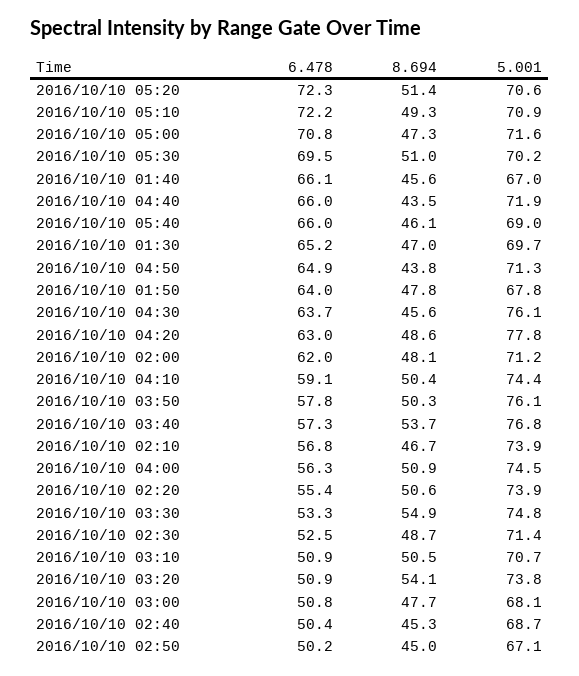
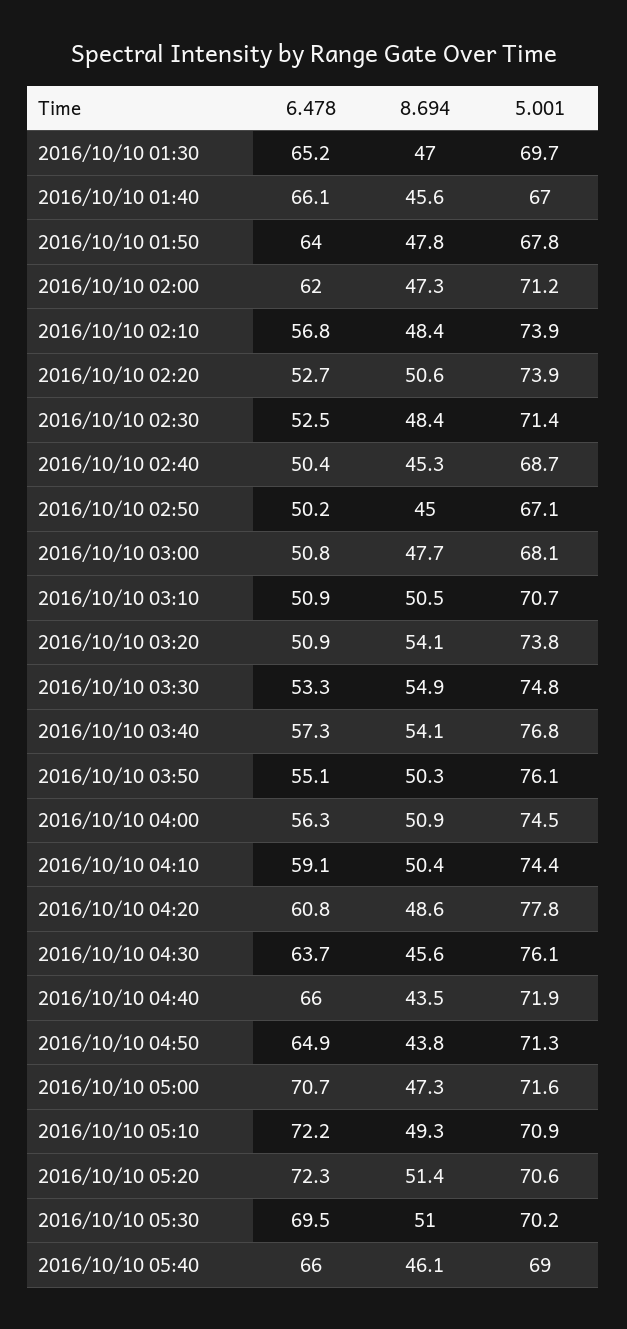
  {
    "6.478": {
      "2016/10/10 05:20": 72.3,
      "2016/10/10 05:10": 72.2,
-     "2016/10/10 05:00": 70.8,
+     "2016/10/10 05:00": 70.7,
      "2016/10/10 05:30": 69.5,
      "2016/10/10 01:40": 66.1,
      "2016/10/10 04:40": 66,
      "2016/10/10 05:40": 66,
      "2016/10/10 01:30": 65.2,
      "2016/10/10 04:50": 64.9,
      "2016/10/10 01:50": 64,
      "2016/10/10 04:30": 63.7,
-     "2016/10/10 04:20": 63,
+     "2016/10/10 04:20": 60.8,
      "2016/10/10 02:00": 62,
      "2016/10/10 04:10": 59.1,
-     "2016/10/10 03:50": 57.8,
+     "2016/10/10 03:50": 55.1,
      "2016/10/10 03:40": 57.3,
      "2016/10/10 02:10": 56.8,
      "2016/10/10 04:00": 56.3,
-     "2016/10/10 02:20": 55.4,
+     "2016/10/10 02:20": 52.7,
      "2016/10/10 03:30": 53.3,
      "2016/10/10 02:30": 52.5,
      "2016/10/10 03:10": 50.9,
      "2016/10/10 03:20": 50.9,
      "2016/10/10 03:00": 50.8,
      "2016/10/10 02:40": 50.4,
      "2016/10/10 02:50": 50.2
    },
    "8.694": {
      "2016/10/10 05:20": 51.4,
      "2016/10/10 05:10": 49.3,
      "2016/10/10 05:00": 47.3,
      "2016/10/10 05:30": 51,
      "2016/10/10 01:40": 45.6,
      "2016/10/10 04:40": 43.5,
      "2016/10/10 05:40": 46.1,
      "2016/10/10 01:30": 47,
      "2016/10/10 04:50": 43.8,
      "2016/10/10 01:50": 47.8,
      "2016/10/10 04:30": 45.6,
      "2016/10/10 04:20": 48.6,
-     "2016/10/10 02:00": 48.1,
+     "2016/10/10 02:00": 47.3,
      "2016/10/10 04:10": 50.4,
      "2016/10/10 03:50": 50.3,
-     "2016/10/10 03:40": 53.7,
+     "2016/10/10 03:40": 54.1,
-     "2016/10/10 02:10": 46.7,
+     "2016/10/10 02:10": 48.4,
      "2016/10/10 04:00": 50.9,
      "2016/10/10 02:20": 50.6,
      "2016/10/10 03:30": 54.9,
-     "2016/10/10 02:30": 48.7,
+     "2016/10/10 02:30": 48.4,
      "2016/10/10 03:10": 50.5,
      "2016/10/10 03:20": 54.1,
      "2016/10/10 03:00": 47.7,
      "2016/10/10 02:40": 45.3,
      "2016/10/10 02:50": 45
    },
    "5.001": {
      "2016/10/10 05:20": 70.6,
      "2016/10/10 05:10": 70.9,
      "2016/10/10 05:00": 71.6,
      "2016/10/10 05:30": 70.2,
      "2016/10/10 01:40": 67,
      "2016/10/10 04:40": 71.9,
      "2016/10/10 05:40": 69,
      "2016/10/10 01:30": 69.7,
      "2016/10/10 04:50": 71.3,
      "2016/10/10 01:50": 67.8,
      "2016/10/10 04:30": 76.1,
      "2016/10/10 04:20": 77.8,
      "2016/10/10 02:00": 71.2,
      "2016/10/10 04:10": 74.4,
      "2016/10/10 03:50": 76.1,
      "2016/10/10 03:40": 76.8,
      "2016/10/10 02:10": 73.9,
      "2016/10/10 04:00": 74.5,
      "2016/10/10 02:20": 73.9,
      "2016/10/10 03:30": 74.8,
      "2016/10/10 02:30": 71.4,
      "2016/10/10 03:10": 70.7,
      "2016/10/10 03:20": 73.8,
      "2016/10/10 03:00": 68.1,
      "2016/10/10 02:40": 68.7,
      "2016/10/10 02:50": 67.1
    }
  }

